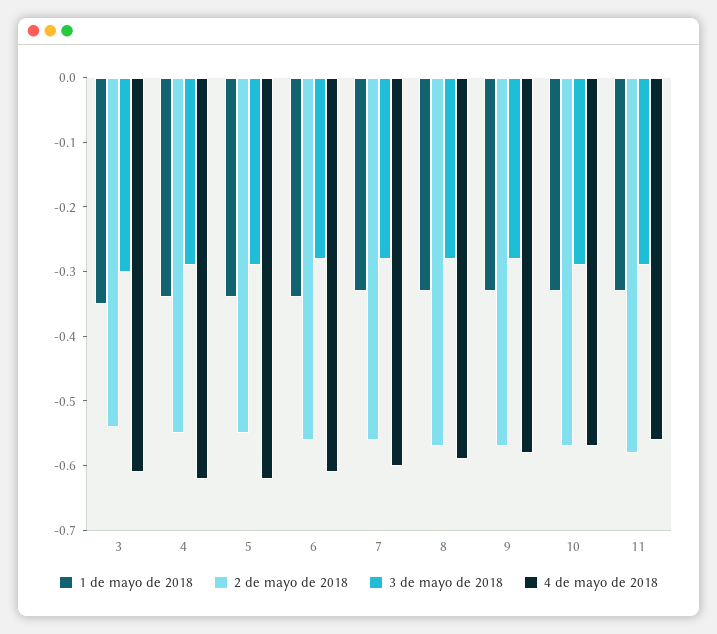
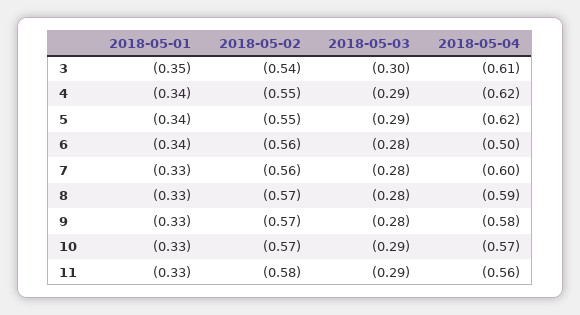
  {
    "1 de mayo de 2018": {
      "3": -0.35,
      "4": -0.34,
      "5": -0.34,
      "6": -0.34,
      "7": -0.33,
      "8": -0.33,
      "9": -0.33,
      "10": -0.33,
      "11": -0.33
    },
    "2 de mayo de 2018": {
      "3": -0.54,
      "4": -0.55,
      "5": -0.55,
      "6": -0.56,
      "7": -0.56,
      "8": -0.57,
      "9": -0.57,
      "10": -0.57,
      "11": -0.58
    },
    "3 de mayo de 2018": {
      "3": -0.3,
      "4": -0.29,
      "5": -0.29,
      "6": -0.28,
      "7": -0.28,
      "8": -0.28,
      "9": -0.28,
      "10": -0.29,
      "11": -0.29
    },
    "4 de mayo de 2018": {
      "3": -0.61,
      "4": -0.62,
      "5": -0.62,
-     "6": -0.6,
+     "6": -0.5,
      "7": -0.6,
      "8": -0.59,
      "9": -0.58,
      "10": -0.57,
      "11": -0.56
    }
  }

